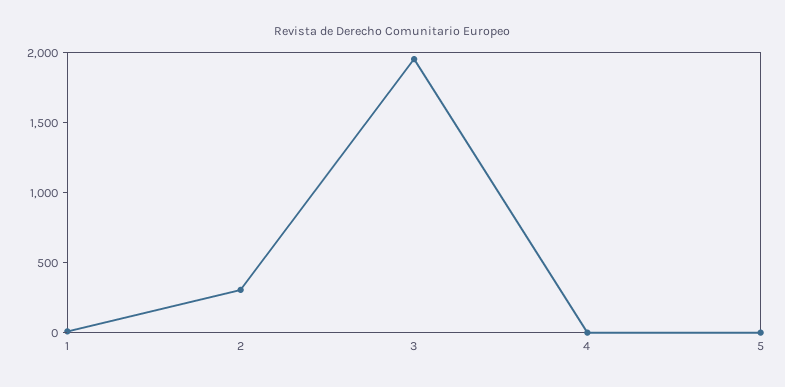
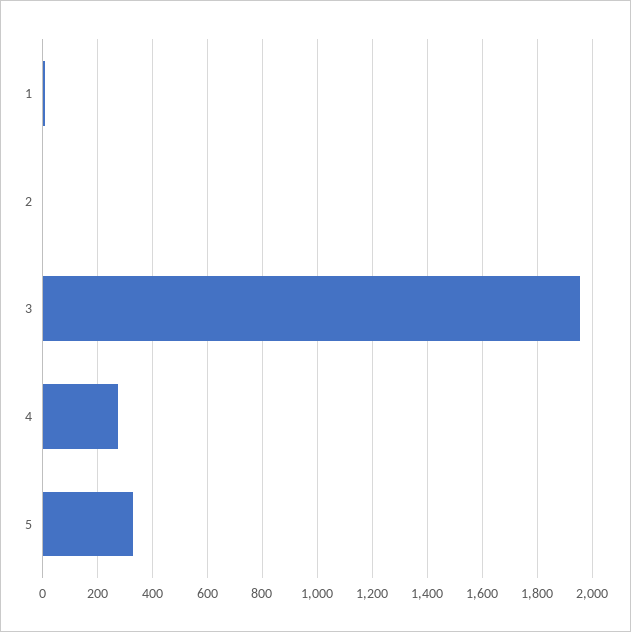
  {
    "1": 0,
-   "2": 300,
+   "2": 0,
    "3": 1950,
-   "4": 0,
+   "4": 275,
-   "5": 0
+   "5": 325
  }

